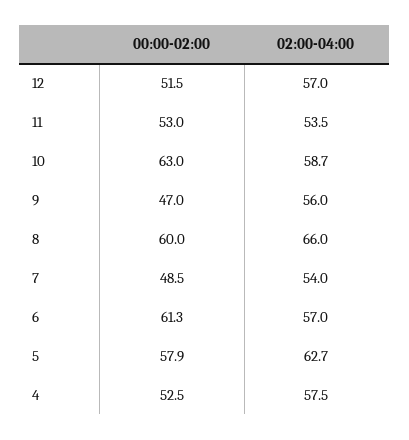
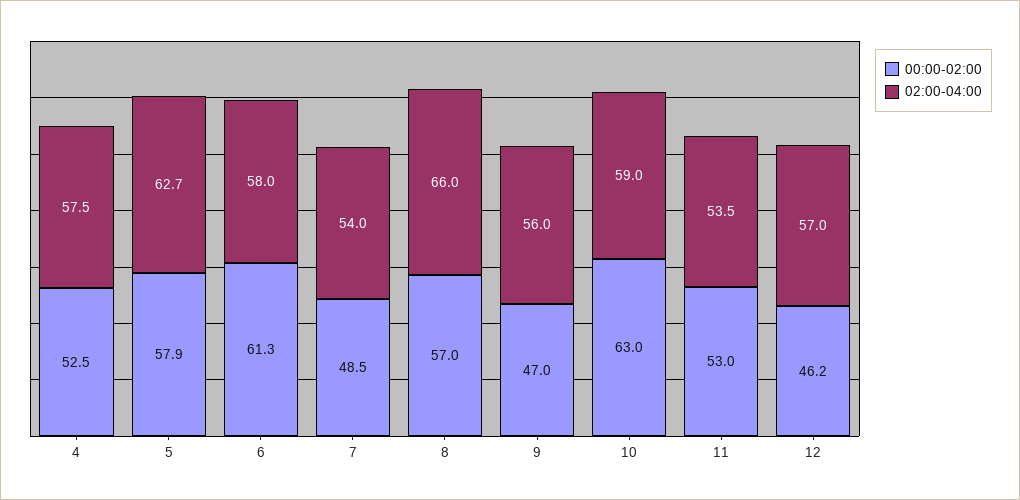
  {
    "00:00-02:00": {
-     "12": 51.5,
+     "12": 46.2,
      "11": 53,
      "10": 63,
      "9": 47,
-     "8": 60,
+     "8": 57,
      "7": 48.5,
      "6": 61.3,
      "5": 57.9,
      "4": 52.5
    },
    "02:00-04:00": {
      "12": 57,
      "11": 53.5,
-     "10": 58.7,
+     "10": 59,
      "9": 56,
      "8": 66,
      "7": 54,
-     "6": 57,
+     "6": 58,
      "5": 62.7,
      "4": 57.5
    }
  }

